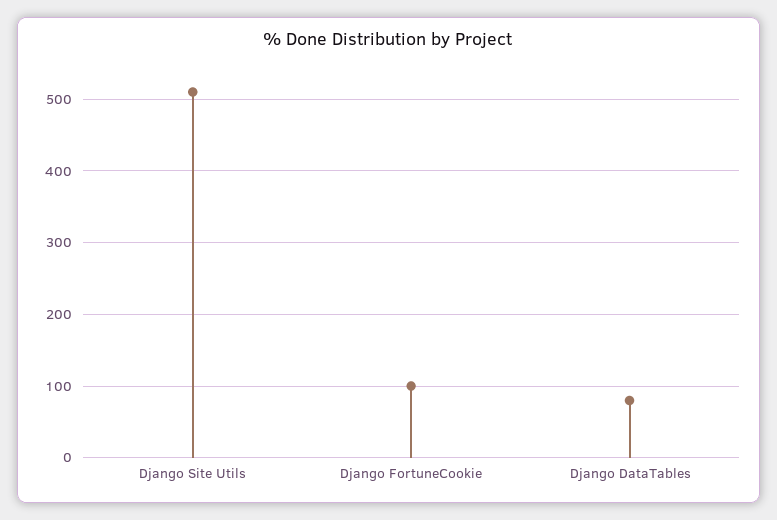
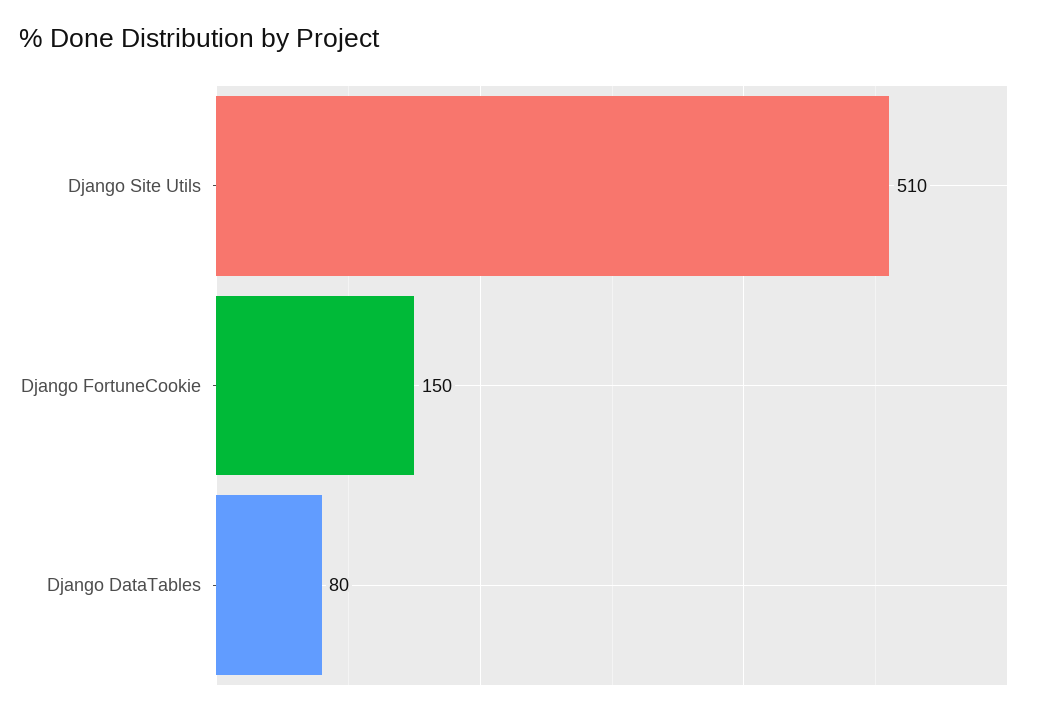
  {
    "Django Site Utils": 510,
-   "Django FortuneCookie": 100,
+   "Django FortuneCookie": 150,
    "Django DataTables": 80
  }

